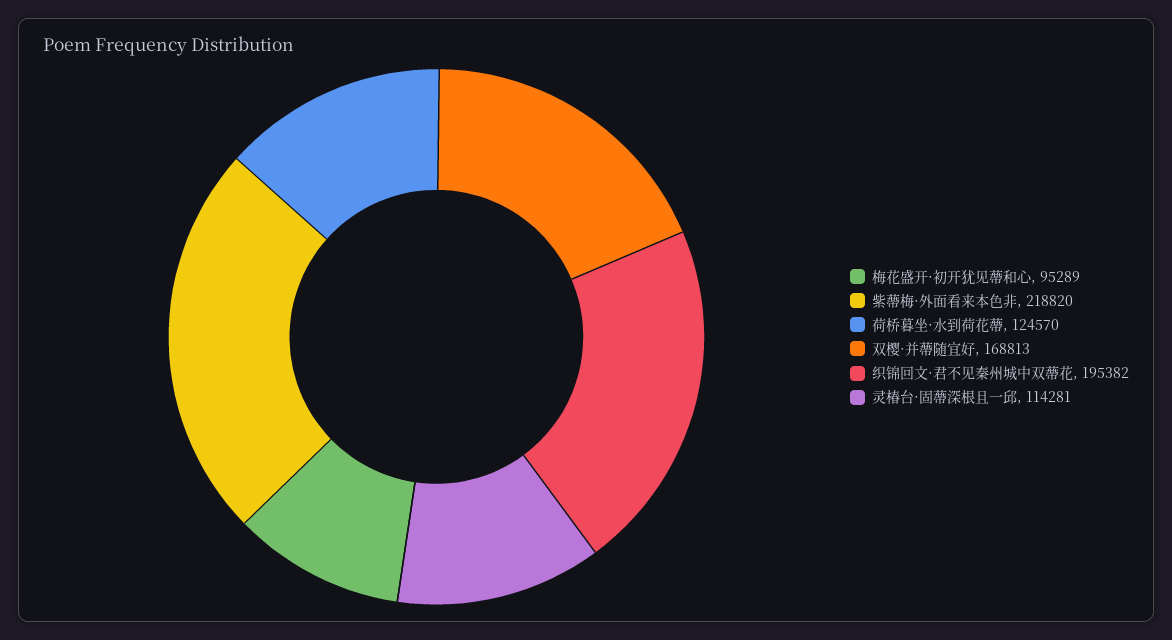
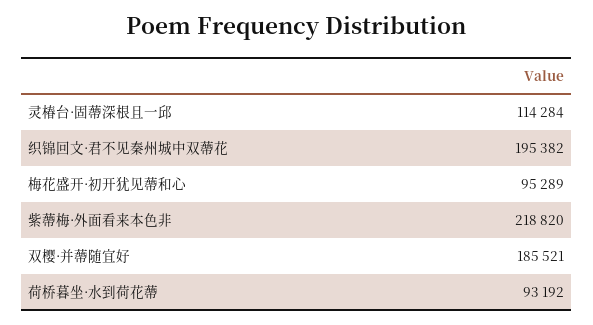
  {
    "梅花盛开·初开犹见蔕和心": 95289,
    "紫蔕梅·外面看来本色非": 218820,
-   "荷桥暮坐·水到荷花蔕": 124570,
+   "荷桥暮坐·水到荷花蔕": 93192,
-   "双樱·并蔕随宜好": 168813,
+   "双樱·并蔕随宜好": 185521,
    "织锦回文·君不见秦州城中双蔕花": 195382,
-   "灵椿台·固蔕深根且一邱": 114281
+   "灵椿台·固蔕深根且一邱": 114284
  }

